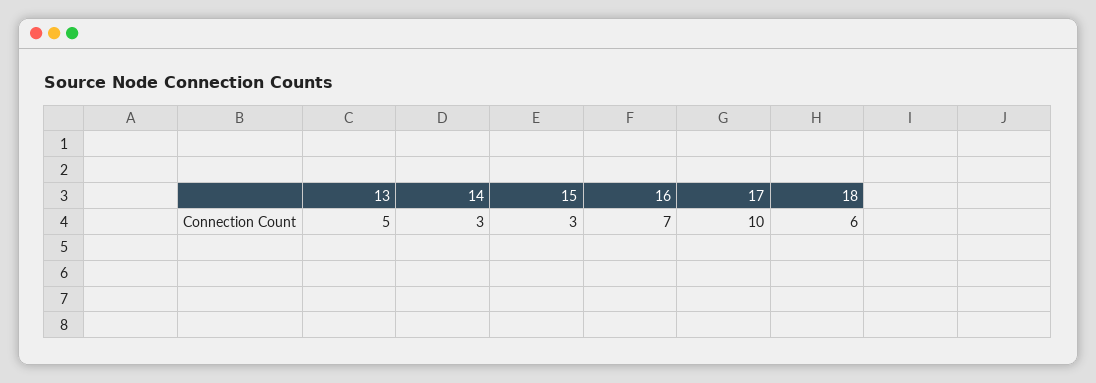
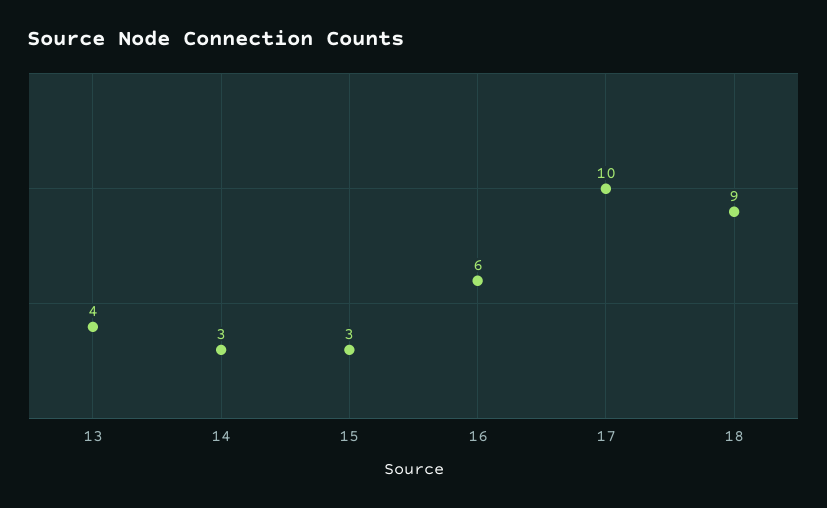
  {
-   "13": 5,
+   "13": 4,
    "14": 3,
    "15": 3,
-   "16": 7,
+   "16": 6,
    "17": 10,
-   "18": 6
+   "18": 9
  }

